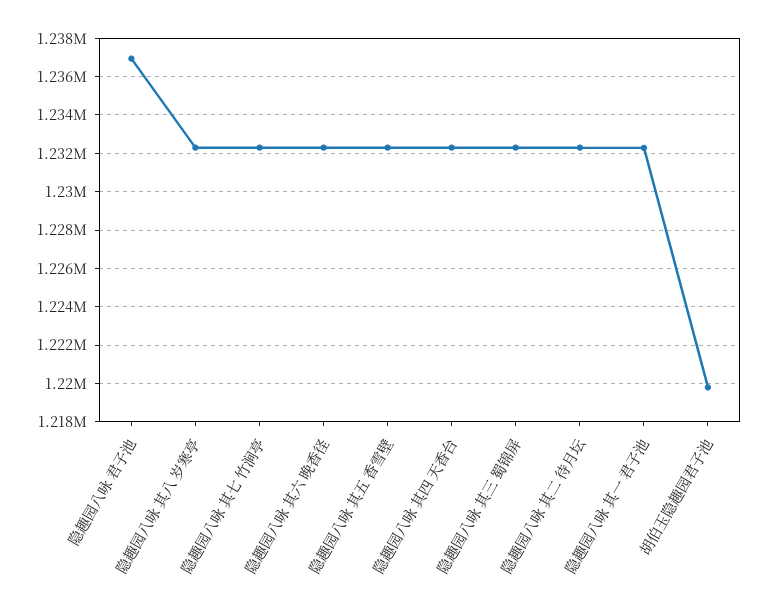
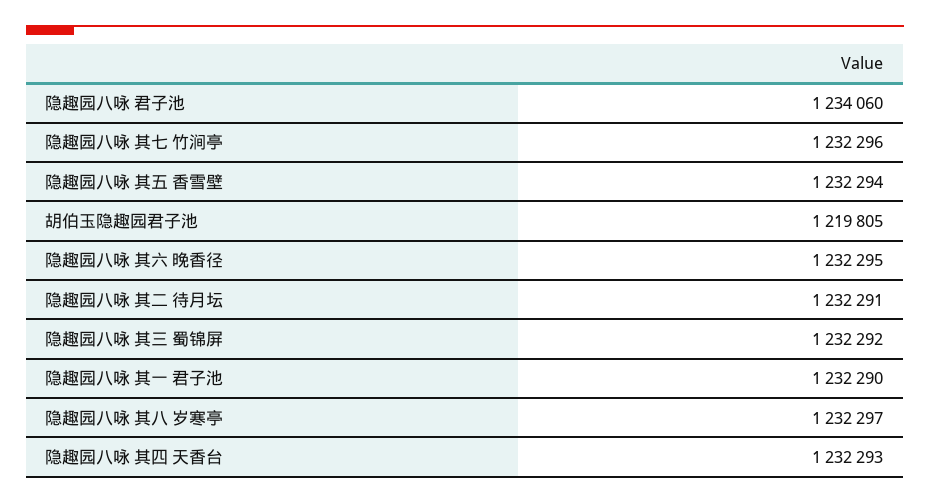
  {
-   "隐趣园八咏 君子池": 1237000,
+   "隐趣园八咏 君子池": 1234060,
    "隐趣园八咏 其八 岁寒亭": 1232297,
    "隐趣园八咏 其七 竹涧亭": 1232296,
    "隐趣园八咏 其六 晚香径": 1232295,
    "隐趣园八咏 其五 香雪壁": 1232294,
    "隐趣园八咏 其四 天香台": 1232293,
    "隐趣园八咏 其三 蜀锦屏": 1232292,
    "隐趣园八咏 其二 待月坛": 1232291,
    "隐趣园八咏 其一 君子池": 1232290,
    "胡伯玉隐趣园君子池": 1219805
  }

